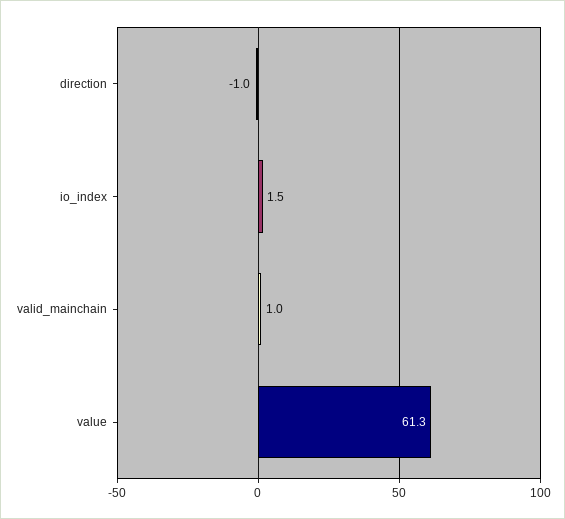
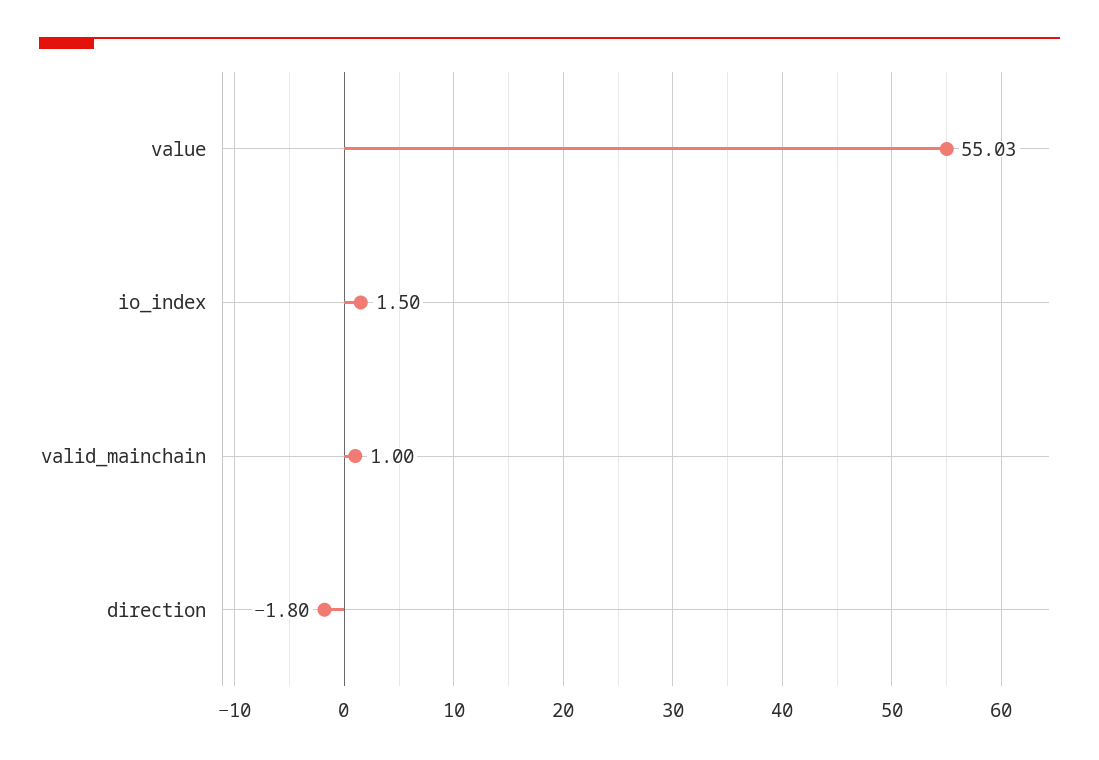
  {
-   "direction": -1,
+   "direction": -1.8,
    "io_index": 1.5,
    "valid_mainchain": 1,
-   "value": 61.3
+   "value": 55.03
  }

